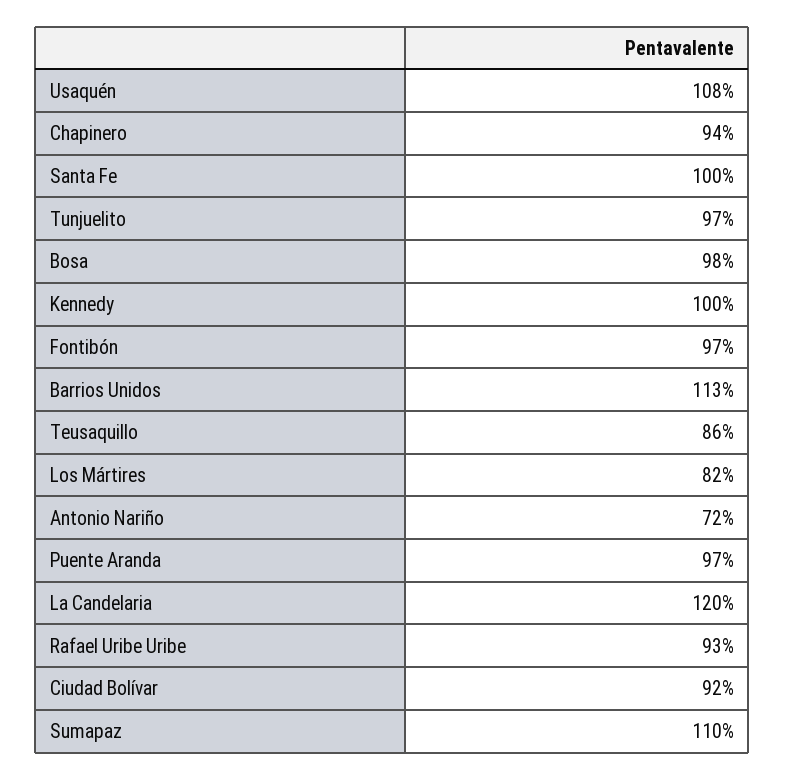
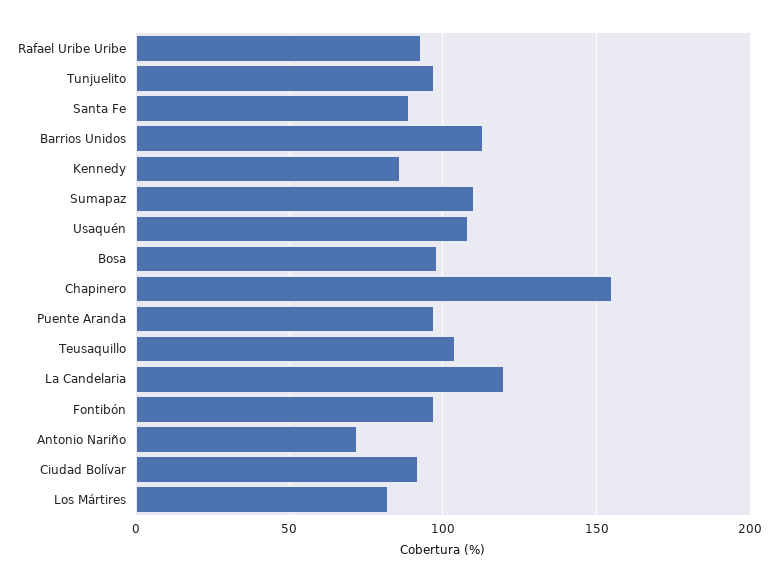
  {
    "Usaquén": 108,
-   "Chapinero": 94,
+   "Chapinero": 155,
-   "Santa Fe": 100,
+   "Santa Fe": 90,
    "Tunjuelito": 97,
    "Bosa": 98,
-   "Kennedy": 100,
+   "Kennedy": 85,
    "Fontibón": 97,
    "Barrios Unidos": 113,
-   "Teusaquillo": 86,
+   "Teusaquillo": 105,
    "Los Mártires": 82,
    "Antonio Nariño": 72,
    "Puente Aranda": 97,
    "La Candelaria": 120,
    "Rafael Uribe Uribe": 93,
    "Ciudad Bolívar": 92,
    "Sumapaz": 110
  }

